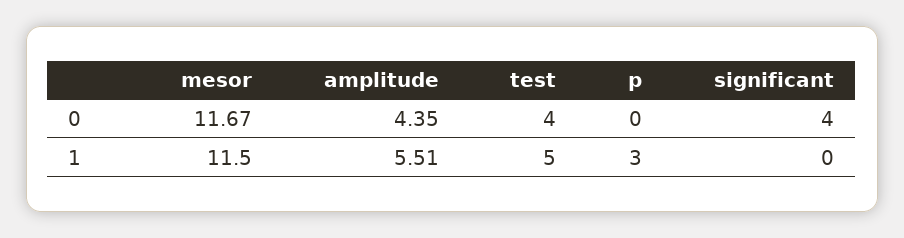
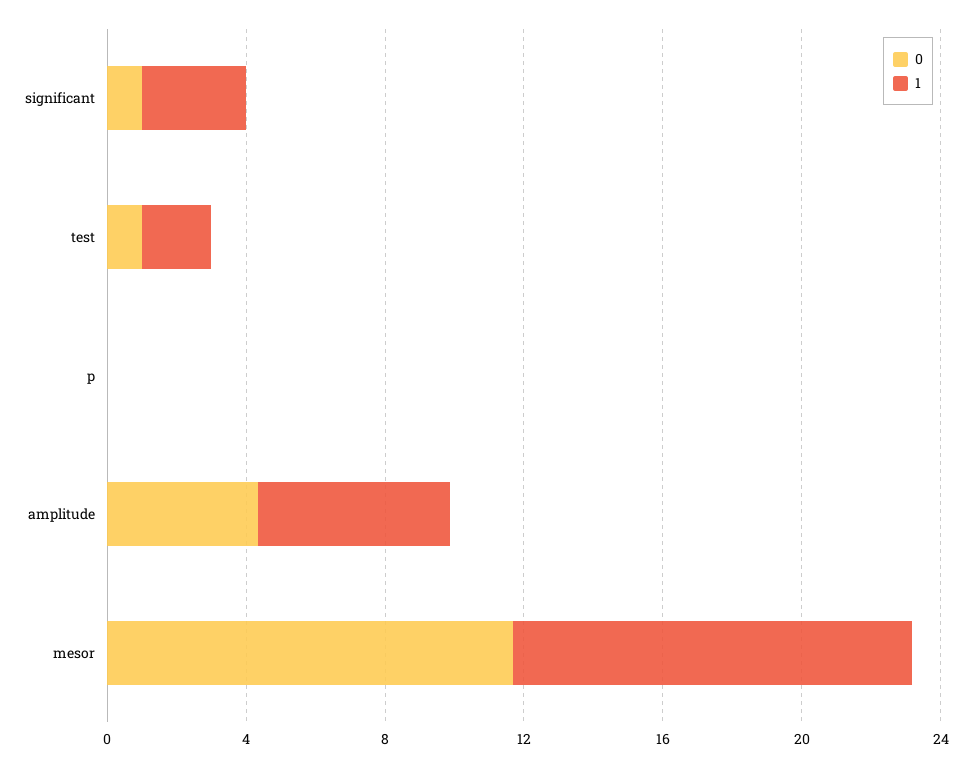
  {
    "0": {
      "mesor": 11.67,
      "amplitude": 4.35,
-     "test": 4,
+     "test": 1,
      "p": 0,
-     "significant": 4
+     "significant": 1
    },
    "1": {
      "mesor": 11.5,
      "amplitude": 5.51,
-     "test": 5,
+     "test": 2,
-     "p": 3,
+     "p": 0,
-     "significant": 0
+     "significant": 3
    }
  }

